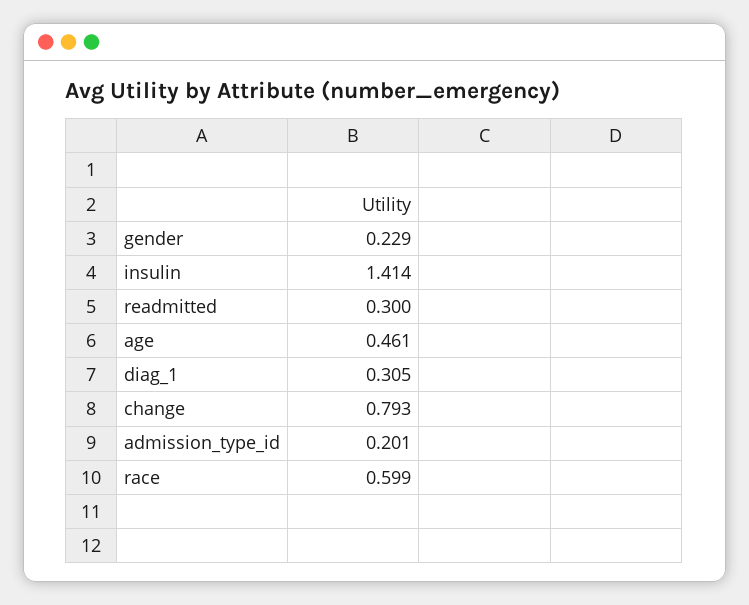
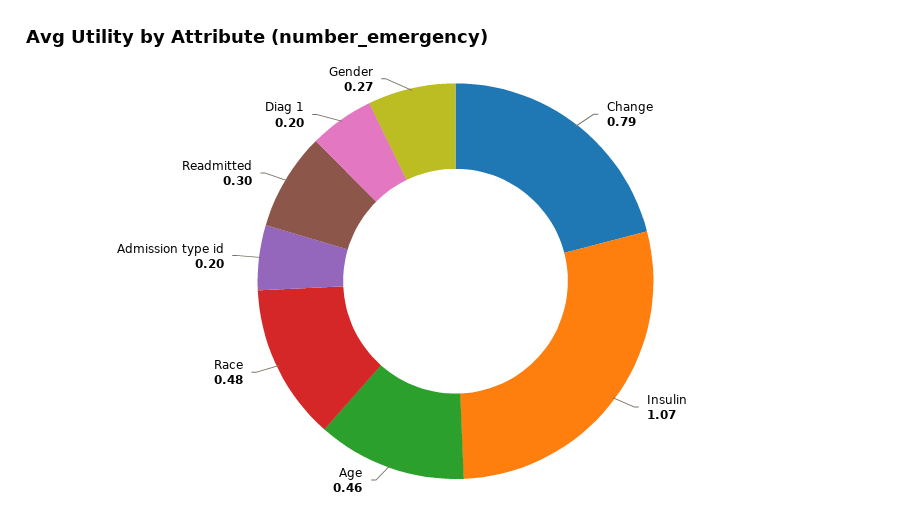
  {
-   "gender": 0.229,
+   "gender": 0.27,
-   "insulin": 1.414,
+   "insulin": 1.07,
    "readmitted": 0.3,
    "age": 0.461,
-   "diag_1": 0.305,
+   "diag_1": 0.2,
    "change": 0.793,
    "admission_type_id": 0.201,
-   "race": 0.599
+   "race": 0.48
  }

